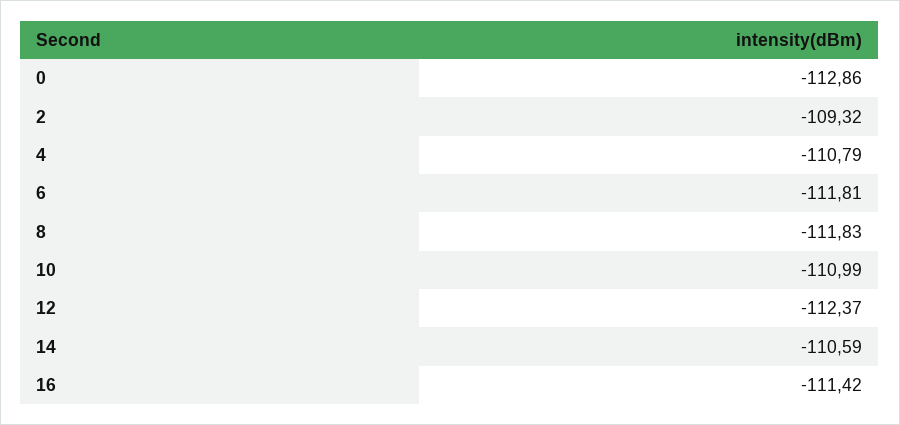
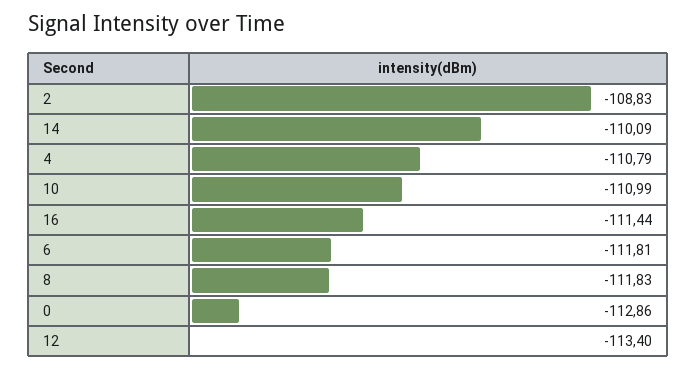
  {
    "0": -112.86,
-   "2": -109.32,
+   "2": -108.83,
    "4": -110.79,
    "6": -111.81,
    "8": -111.83,
    "10": -110.99,
-   "12": -112.37,
+   "12": -113.4,
-   "14": -110.59,
+   "14": -110.09,
-   "16": -111.42
+   "16": -111.44
  }

